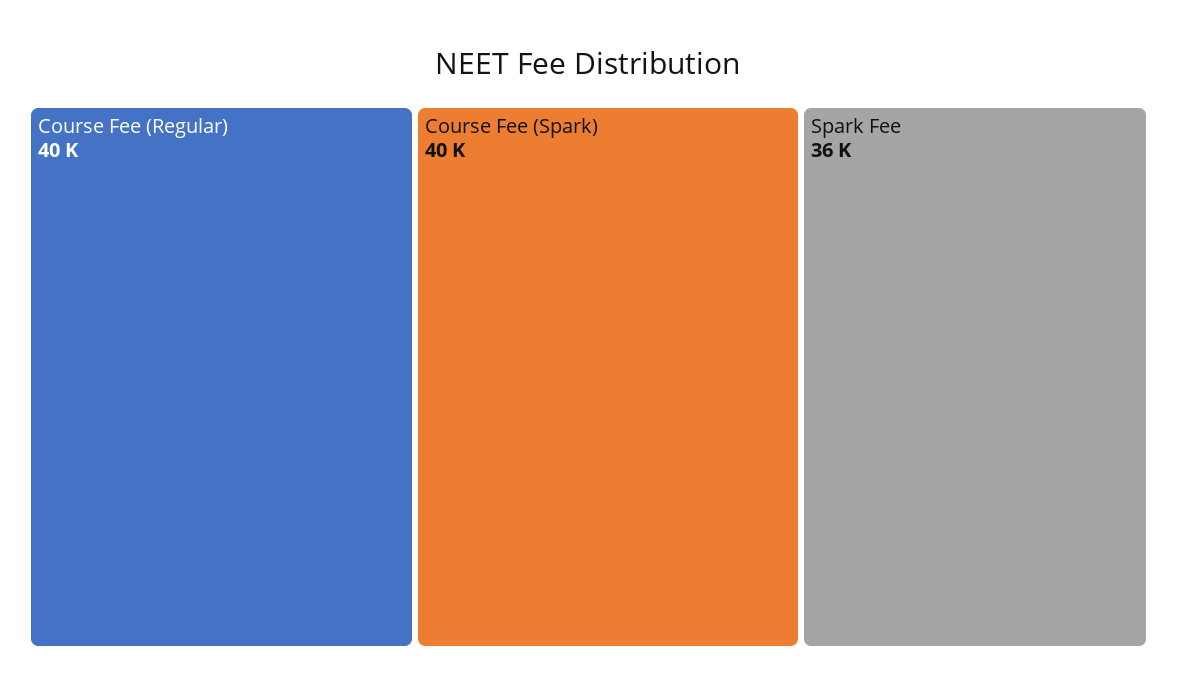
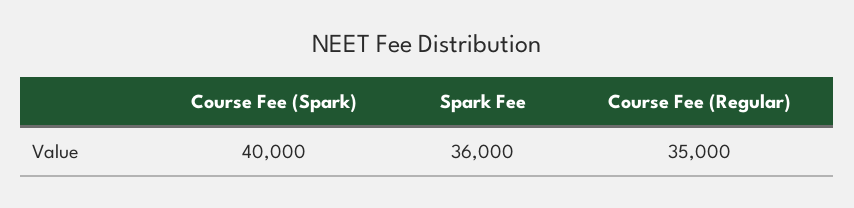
  {
-   "Course Fee (Regular)": 40000,
+   "Course Fee (Regular)": 35000,
    "Course Fee (Spark)": 40000,
    "Spark Fee": 36000
  }

